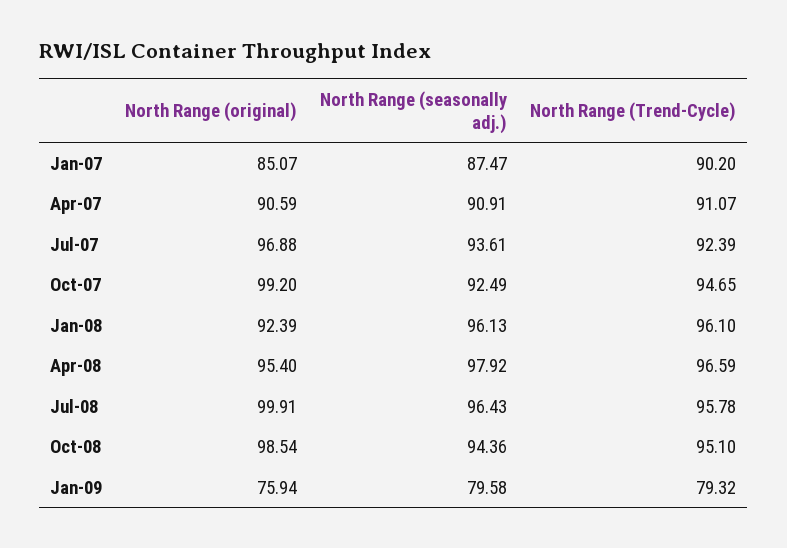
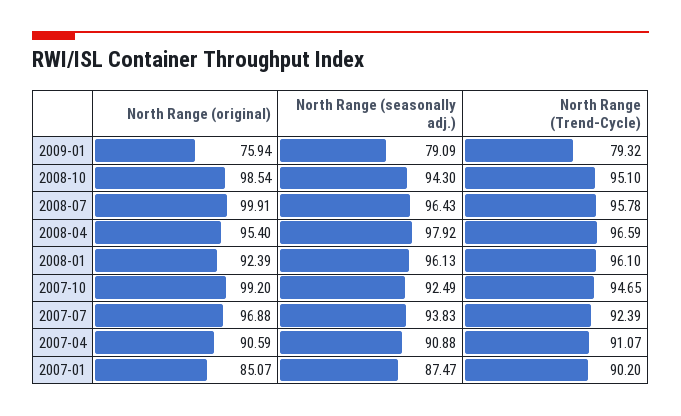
  {
    "North Range (original)": {
      "Jan-07": 85.07,
      "Apr-07": 90.59,
      "Jul-07": 96.88,
      "Oct-07": 99.2,
      "Jan-08": 92.39,
      "Apr-08": 95.4,
      "Jul-08": 99.91,
      "Oct-08": 98.54,
      "Jan-09": 75.94
    },
    "North Range (seasonally adj.)": {
      "Jan-07": 87.47,
-     "Apr-07": 90.91,
+     "Apr-07": 90.88,
-     "Jul-07": 93.61,
+     "Jul-07": 93.83,
      "Oct-07": 92.49,
      "Jan-08": 96.13,
      "Apr-08": 97.92,
      "Jul-08": 96.43,
-     "Oct-08": 94.36,
+     "Oct-08": 94.3,
-     "Jan-09": 79.58
+     "Jan-09": 79.09
    },
    "North Range (Trend-Cycle)": {
      "Jan-07": 90.2,
      "Apr-07": 91.07,
      "Jul-07": 92.39,
      "Oct-07": 94.65,
      "Jan-08": 96.1,
      "Apr-08": 96.59,
      "Jul-08": 95.78,
      "Oct-08": 95.1,
      "Jan-09": 79.32
    }
  }

